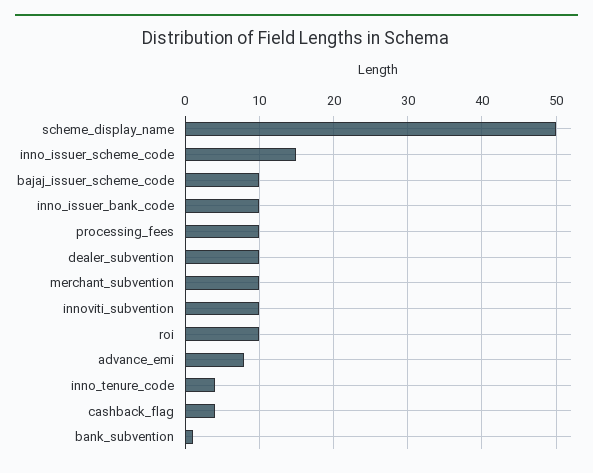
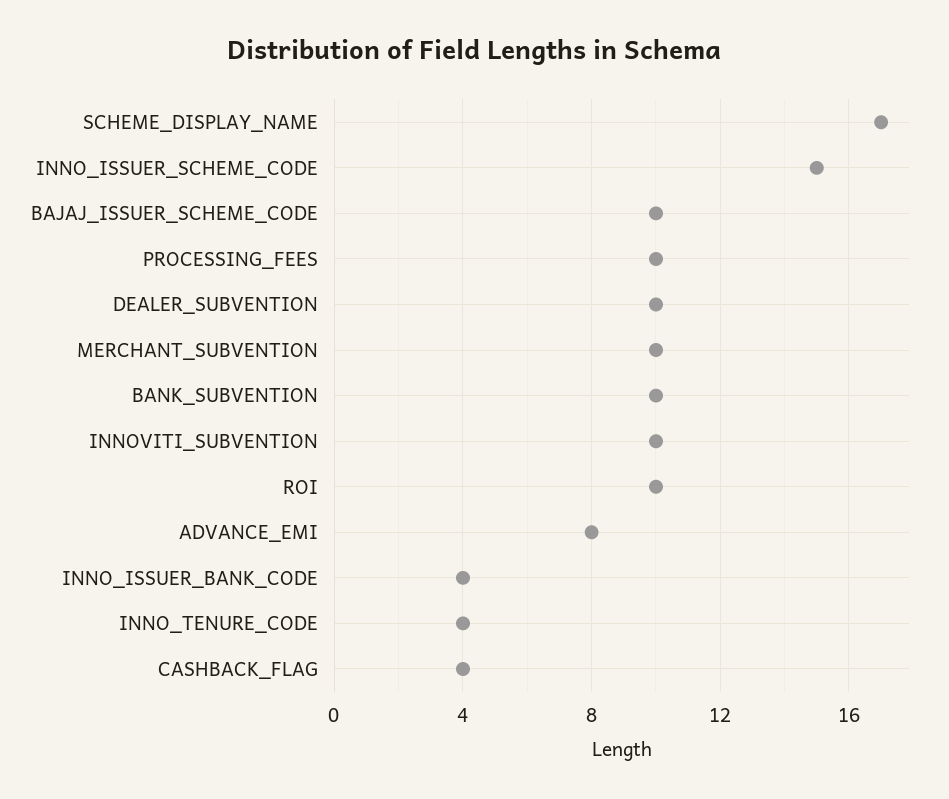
  {
-   "scheme_display_name": 50,
+   "scheme_display_name": 17,
    "inno_issuer_scheme_code": 15,
    "bajaj_issuer_scheme_code": 10,
-   "inno_issuer_bank_code": 10,
+   "inno_issuer_bank_code": 4,
    "processing_fees": 10,
    "dealer_subvention": 10,
    "merchant_subvention": 10,
    "innoviti_subvention": 10,
    "roi": 10,
    "advance_emi": 8,
    "inno_tenure_code": 4,
    "cashback_flag": 4,
-   "bank_subvention": 1
+   "bank_subvention": 10
  }

